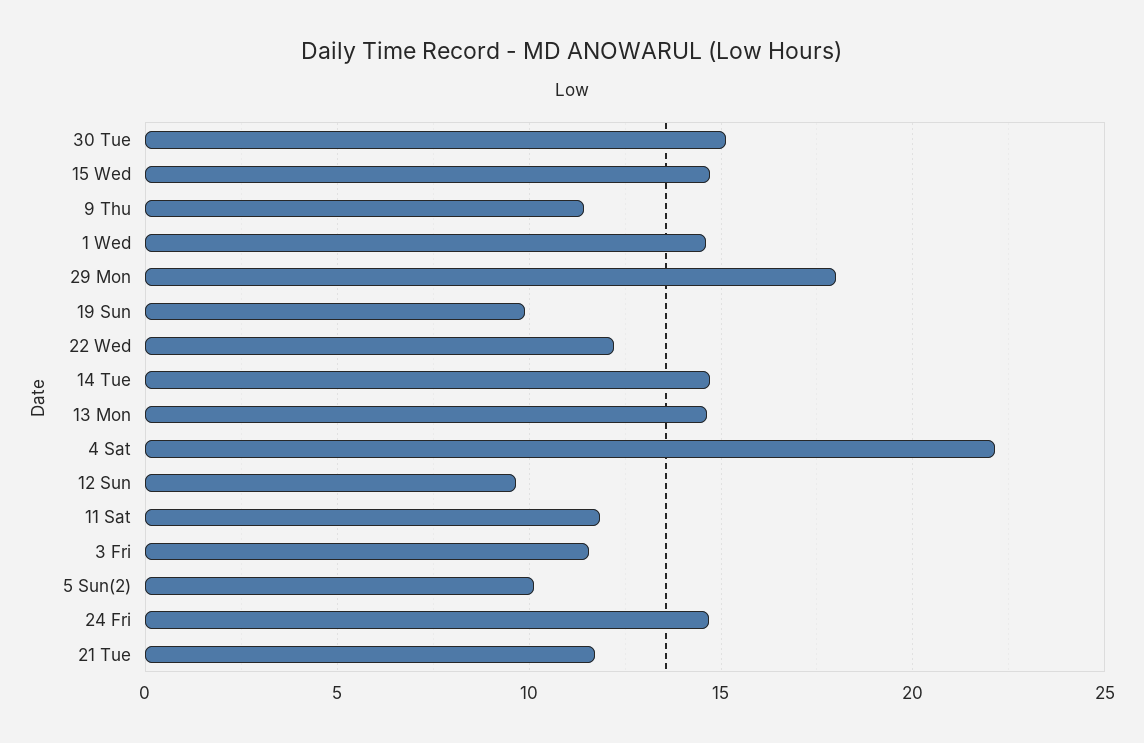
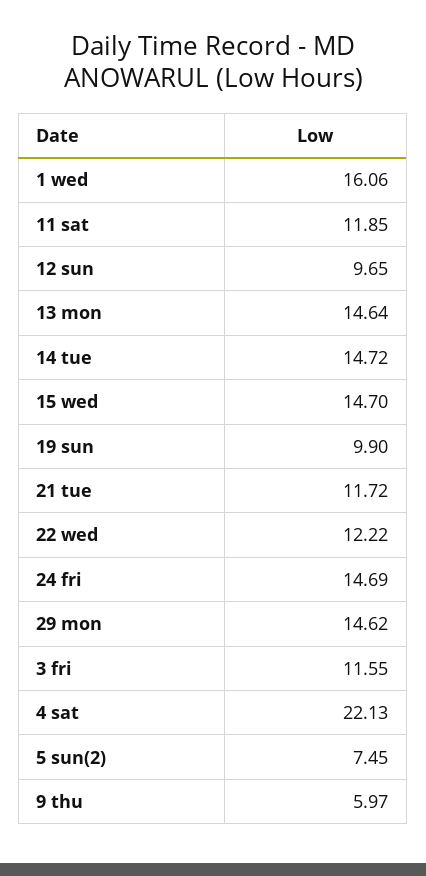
  {
-   "30 Tue": 15,
    "15 Wed": 14.7,
-   "9 Thu": 11.5,
+   "9 Thu": 5.97,
-   "1 Wed": 14.5,
+   "1 Wed": 16.06,
-   "29 Mon": 18,
+   "29 Mon": 14.62,
    "19 Sun": 9.9,
    "22 Wed": 12.22,
    "14 Tue": 14.72,
    "13 Mon": 14.64,
    "4 Sat": 22.13,
    "12 Sun": 9.65,
    "11 Sat": 11.85,
    "3 Fri": 11.55,
-   "5 Sun(2)": 10,
+   "5 Sun(2)": 7.45,
    "24 Fri": 14.69,
    "21 Tue": 11.72
  }

